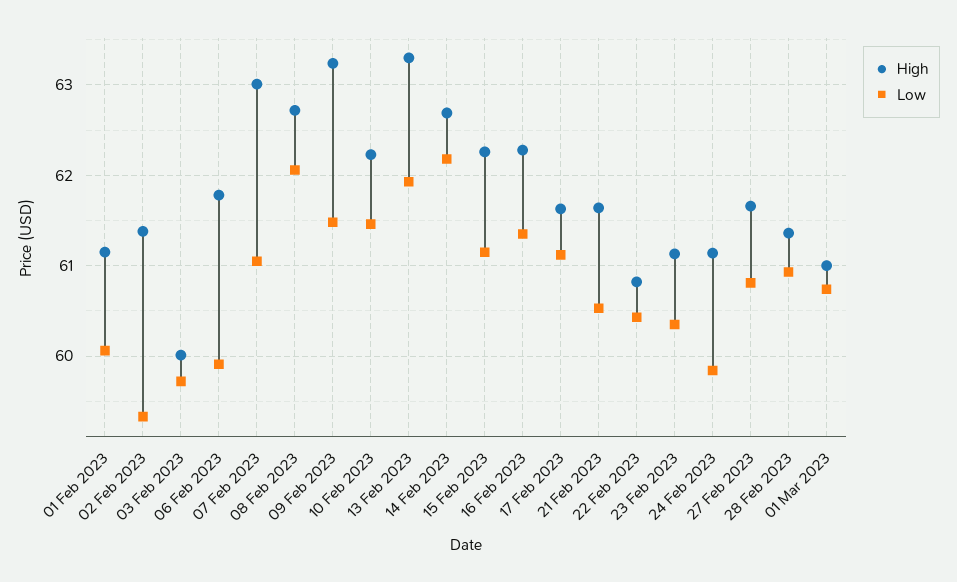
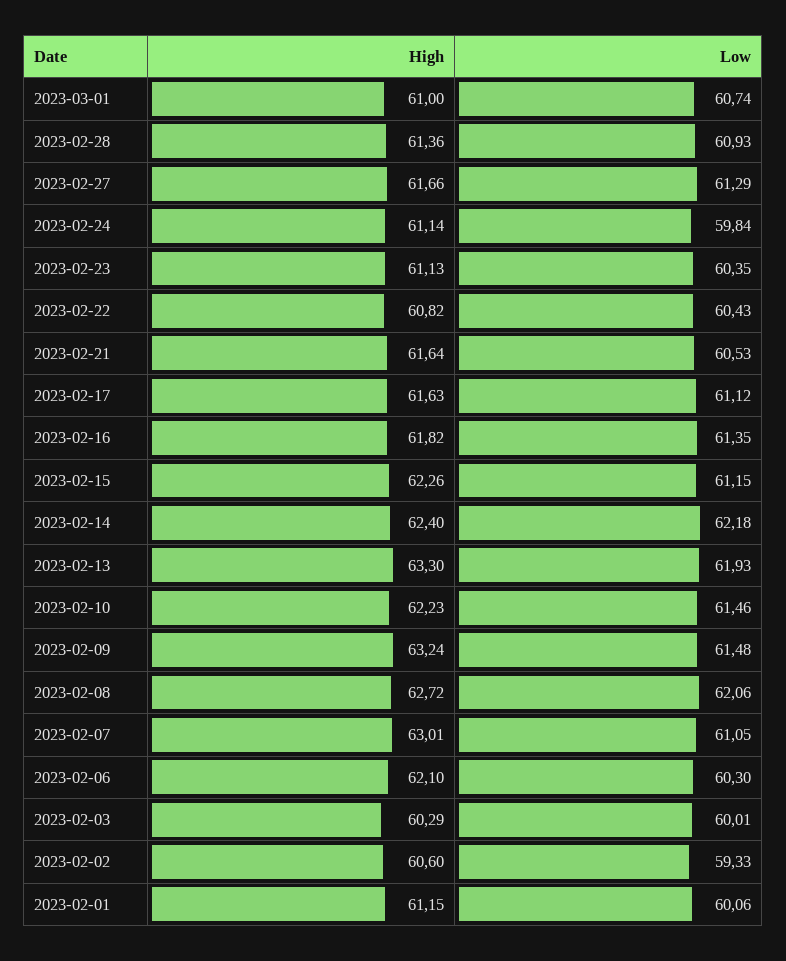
  {
    "High": {
      "01 Feb 2023": 61.15,
-     "02 Feb 2023": 61.4,
+     "02 Feb 2023": 60.6,
-     "03 Feb 2023": 60,
+     "03 Feb 2023": 60.29,
-     "06 Feb 2023": 61.8,
+     "06 Feb 2023": 62.1,
      "07 Feb 2023": 63.01,
      "08 Feb 2023": 62.72,
      "09 Feb 2023": 63.24,
      "10 Feb 2023": 62.23,
      "13 Feb 2023": 63.3,
-     "14 Feb 2023": 62.7,
+     "14 Feb 2023": 62.4,
      "15 Feb 2023": 62.26,
-     "16 Feb 2023": 62.3,
+     "16 Feb 2023": 61.82,
      "17 Feb 2023": 61.63,
      "21 Feb 2023": 61.64,
      "22 Feb 2023": 60.82,
      "23 Feb 2023": 61.13,
      "24 Feb 2023": 61.14,
      "27 Feb 2023": 61.66,
      "28 Feb 2023": 61.36,
      "01 Mar 2023": 61
    },
    "Low": {
      "01 Feb 2023": 60.06,
      "02 Feb 2023": 59.33,
-     "03 Feb 2023": 59.7,
+     "03 Feb 2023": 60.01,
-     "06 Feb 2023": 59.9,
+     "06 Feb 2023": 60.3,
      "07 Feb 2023": 61.05,
      "08 Feb 2023": 62.06,
      "09 Feb 2023": 61.48,
      "10 Feb 2023": 61.46,
      "13 Feb 2023": 61.93,
      "14 Feb 2023": 62.18,
      "15 Feb 2023": 61.15,
      "16 Feb 2023": 61.35,
      "17 Feb 2023": 61.12,
      "21 Feb 2023": 60.53,
      "22 Feb 2023": 60.43,
      "23 Feb 2023": 60.35,
      "24 Feb 2023": 59.84,
-     "27 Feb 2023": 60.8,
+     "27 Feb 2023": 61.29,
      "28 Feb 2023": 60.93,
      "01 Mar 2023": 60.74
    }
  }

